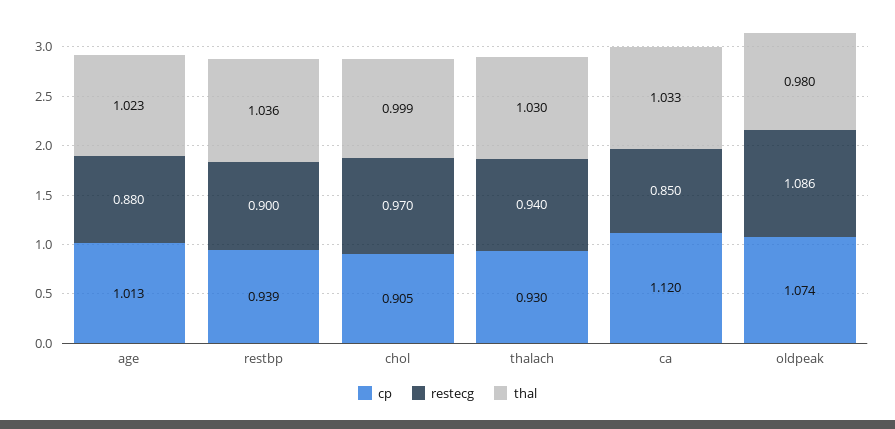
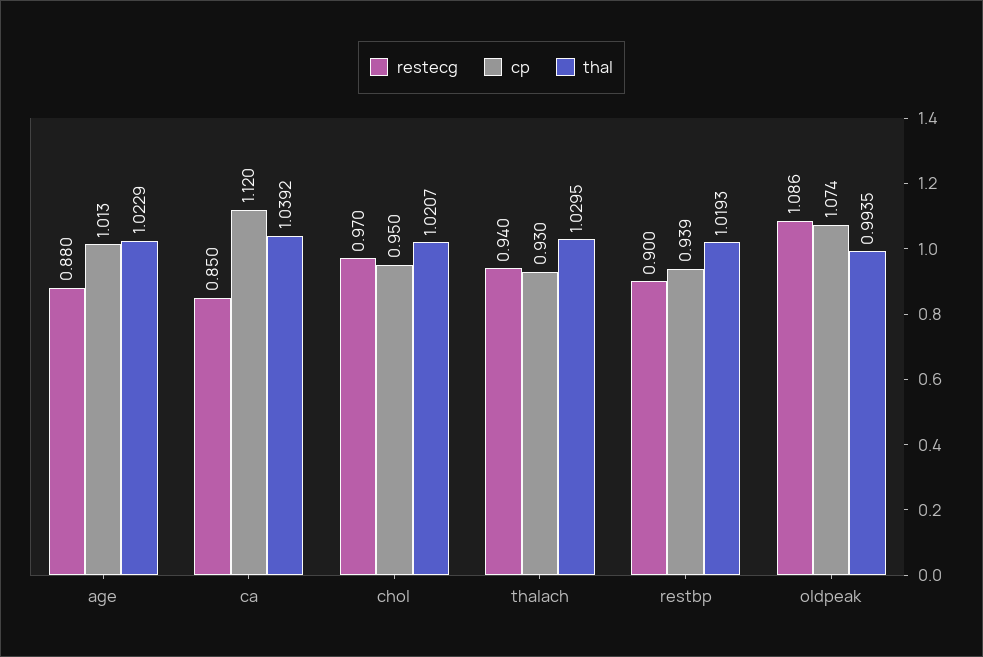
  {
    "cp": {
      "age": 1.013,
      "restbp": 0.939,
-     "chol": 0.905,
+     "chol": 0.95,
      "thalach": 0.93,
      "ca": 1.12,
      "oldpeak": 1.074
    },
    "restecg": {
      "age": 0.88,
      "restbp": 0.9,
      "chol": 0.97,
      "thalach": 0.94,
      "ca": 0.85,
      "oldpeak": 1.086
    },
    "thal": {
      "age": 1.0229,
-     "restbp": 1.036,
+     "restbp": 1.0193,
-     "chol": 0.999,
+     "chol": 1.0207,
      "thalach": 1.0295,
-     "ca": 1.033,
+     "ca": 1.0392,
-     "oldpeak": 0.98
+     "oldpeak": 0.9935
    }
  }

